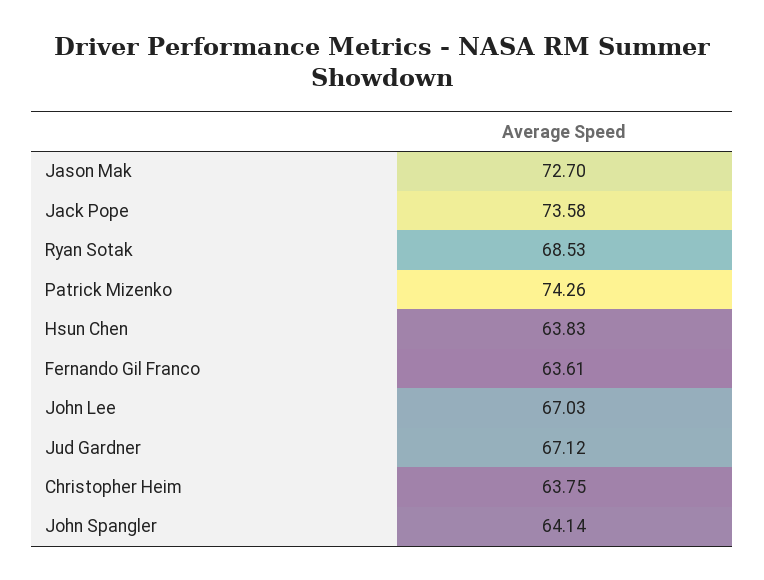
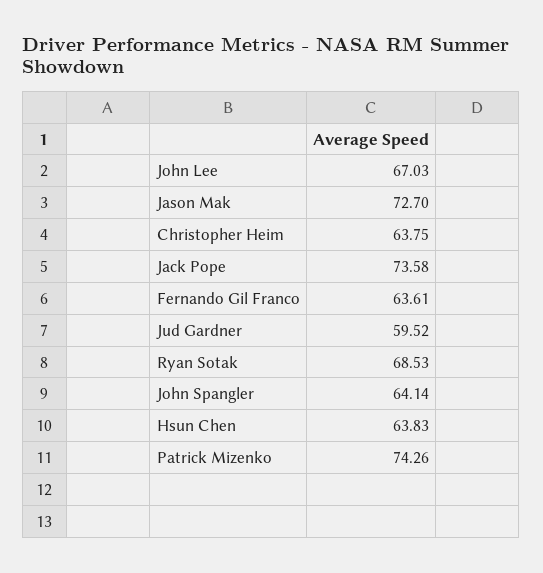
  {
    "Jason Mak": 72.7,
    "Jack Pope": 73.58,
    "Ryan Sotak": 68.53,
    "Patrick Mizenko": 74.26,
    "Hsun Chen": 63.83,
    "Fernando Gil Franco": 63.61,
    "John Lee": 67.03,
-   "Jud Gardner": 67.12,
+   "Jud Gardner": 59.52,
    "Christopher Heim": 63.75,
    "John Spangler": 64.14
  }

